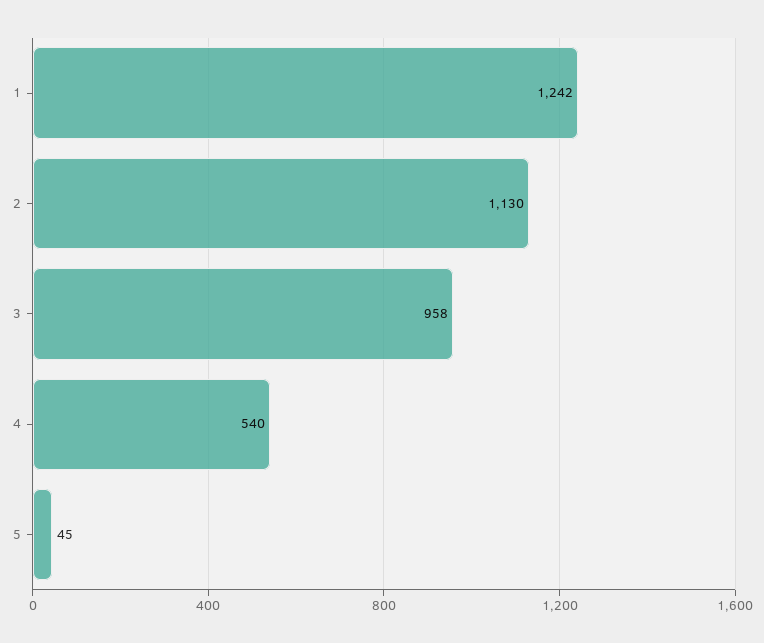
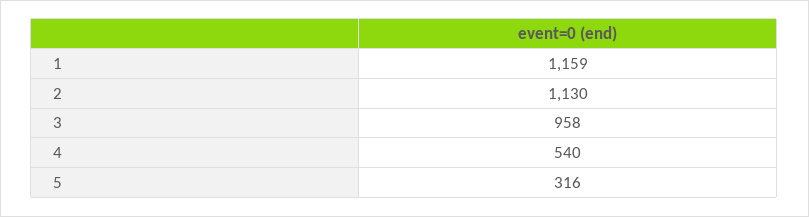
  {
-   "1": 1242,
+   "1": 1159,
    "2": 1130,
    "3": 958,
    "4": 540,
-   "5": 45
+   "5": 316
  }

